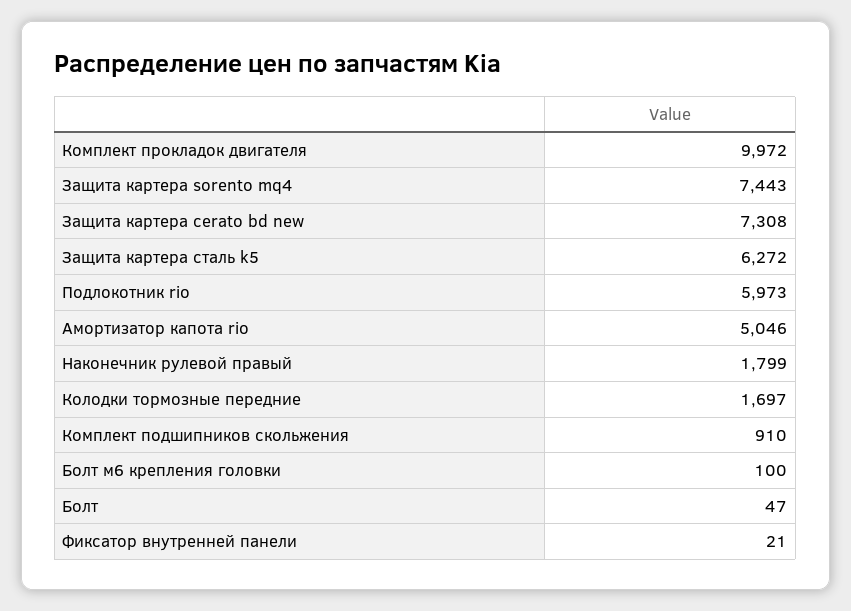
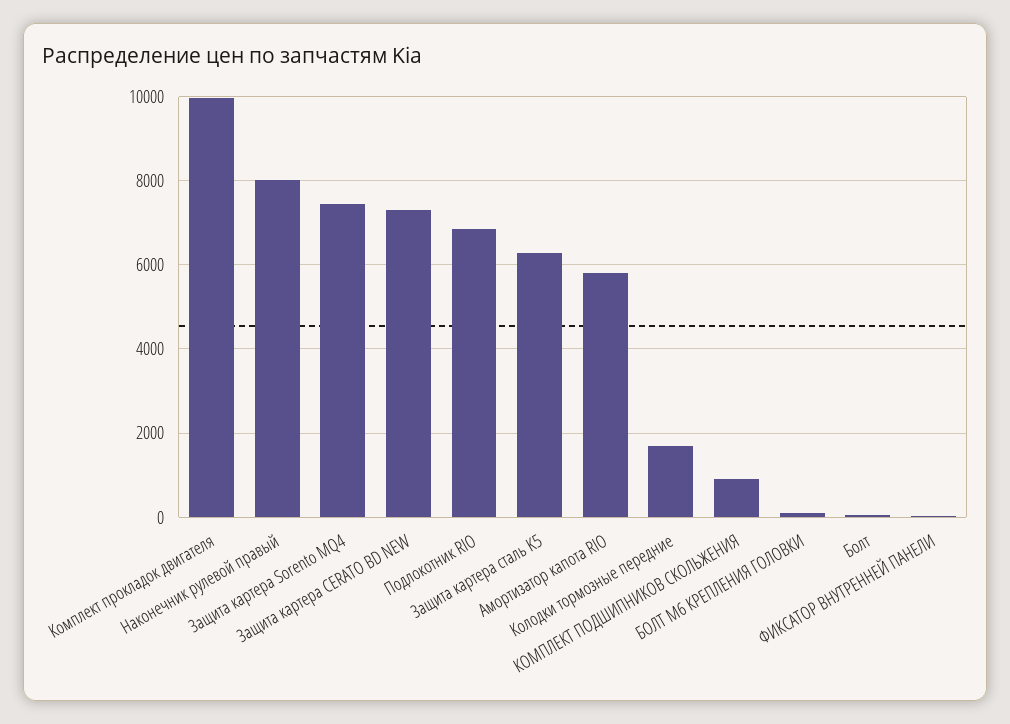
  {
    "Комплект прокладок двигателя": 9972,
    "Защита картера sorento mq4": 7443,
    "Защита картера cerato bd new": 7308,
    "Защита картера сталь k5": 6272,
-   "Подлокотник rio": 5973,
+   "Подлокотник rio": 6800,
-   "Амортизатор капота rio": 5046,
+   "Амортизатор капота rio": 5800,
-   "Наконечник рулевой правый": 1799,
+   "Наконечник рулевой правый": 8000,
    "Колодки тормозные передние": 1697,
    "Комплект подшипников скольжения": 910,
    "Болт м6 крепления головки": 100,
    "Болт": 47,
    "Фиксатор внутренней панели": 21
  }

